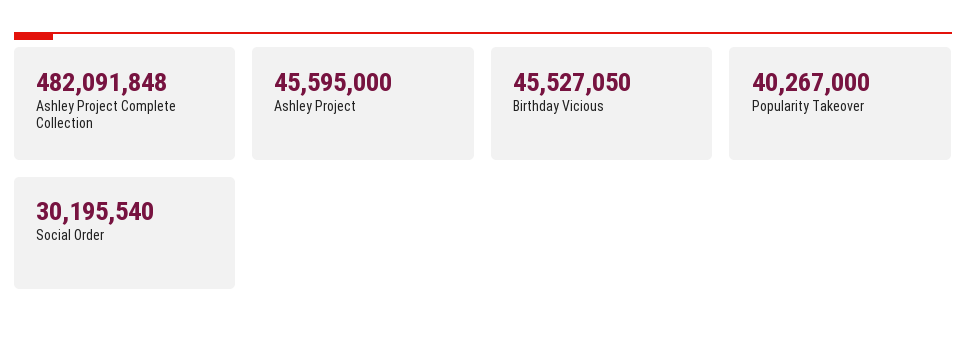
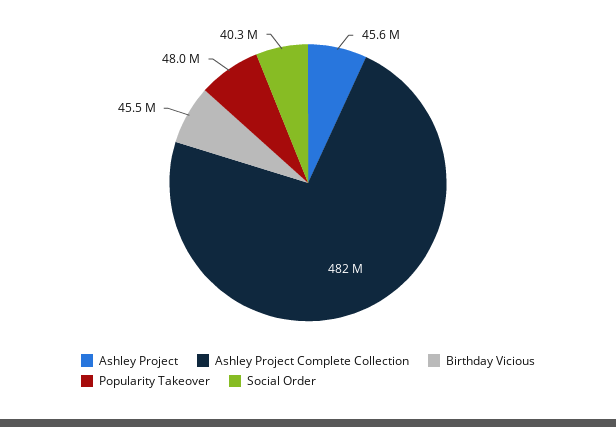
  {
    "Ashley Project Complete Collection": 482091848,
    "Ashley Project": 45595000,
    "Birthday Vicious": 45527050,
-   "Popularity Takeover": 40267000,
+   "Popularity Takeover": 48000000,
-   "Social Order": 30195540
+   "Social Order": 40300000
  }

